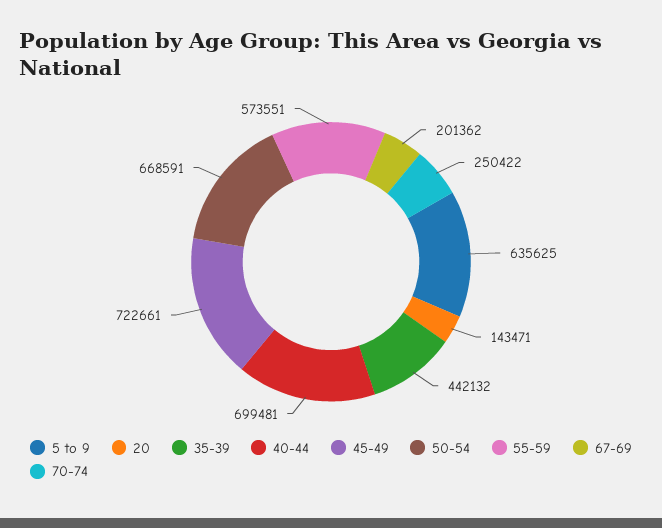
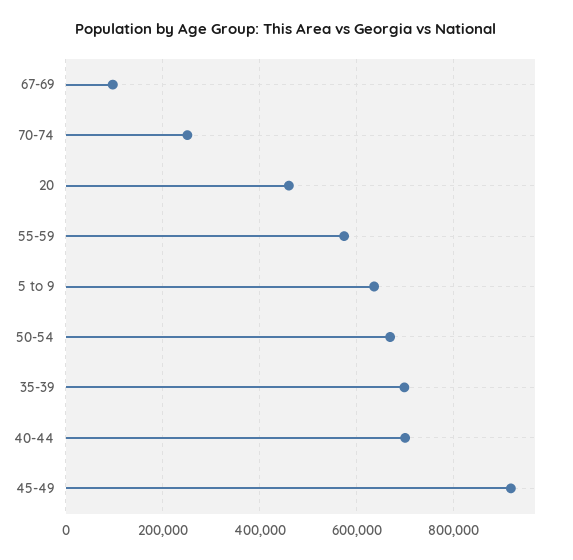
  {
    "5 to 9": 635625,
-   "20": 143471,
+   "20": 460000,
-   "35-39": 442132,
+   "35-39": 700000,
    "40-44": 699481,
-   "45-49": 722661,
+   "45-49": 920000,
    "50-54": 668591,
    "55-59": 573551,
-   "67-69": 201362,
+   "67-69": 100000,
    "70-74": 250422
  }

